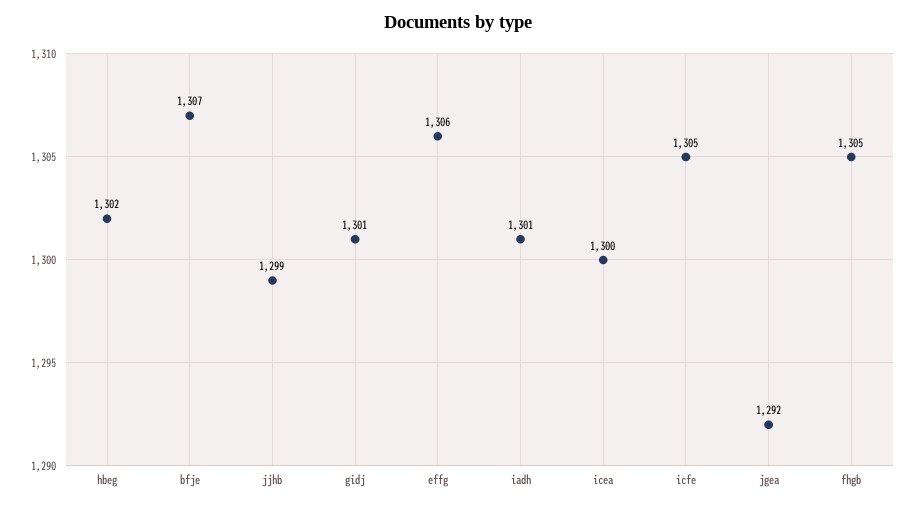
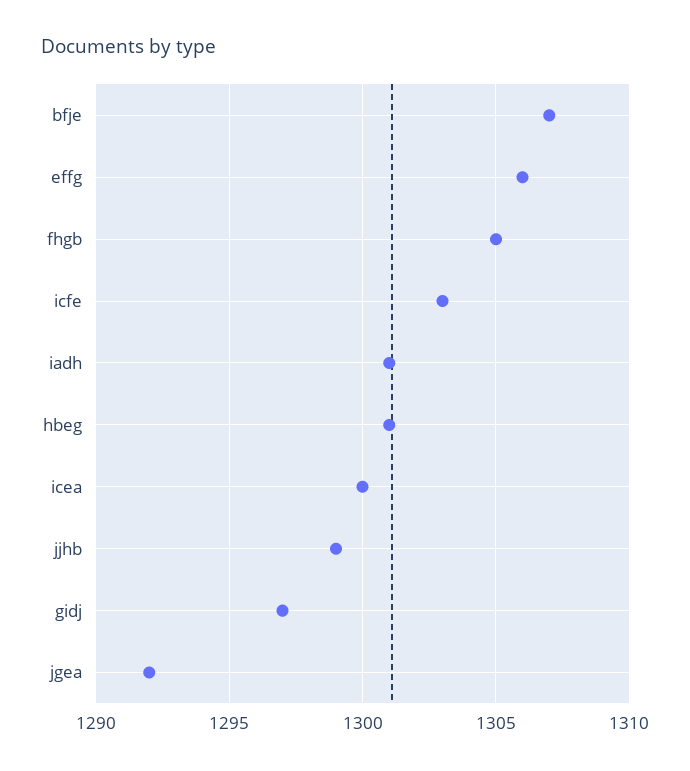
  {
-   "hbeg": 1302,
+   "hbeg": 1301,
    "bfje": 1307,
    "jjhb": 1299,
-   "gidj": 1301,
+   "gidj": 1297,
    "effg": 1306,
    "iadh": 1301,
    "icea": 1300,
-   "icfe": 1305,
+   "icfe": 1303,
    "jgea": 1292,
    "fhgb": 1305
  }

